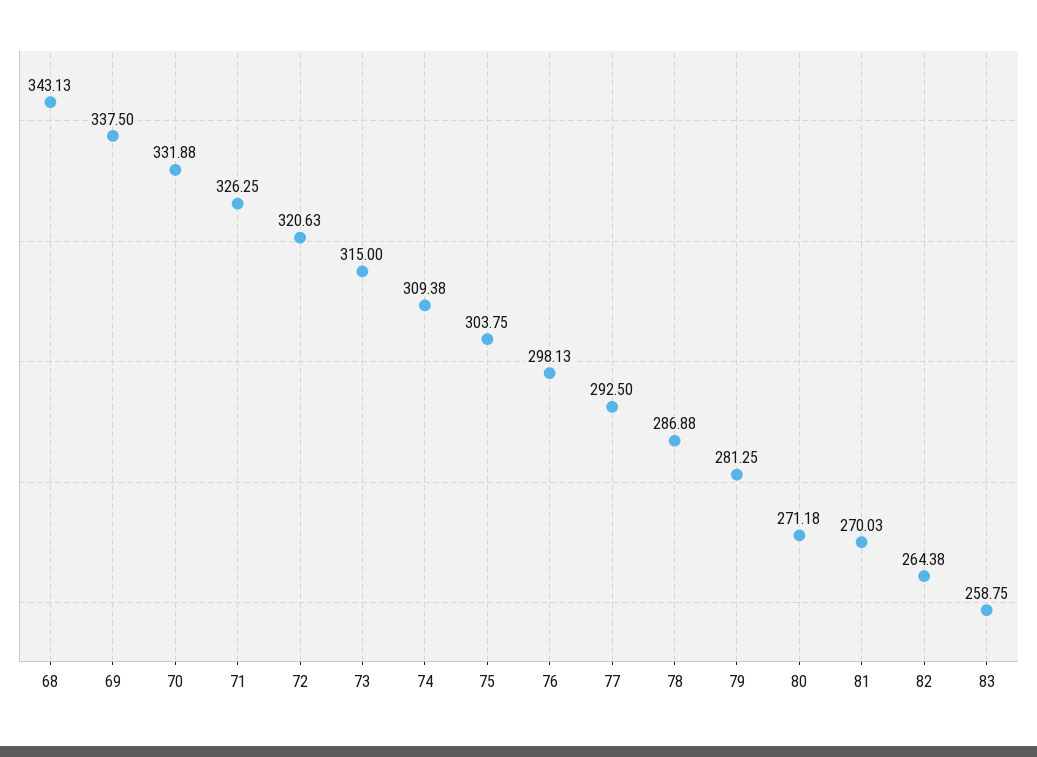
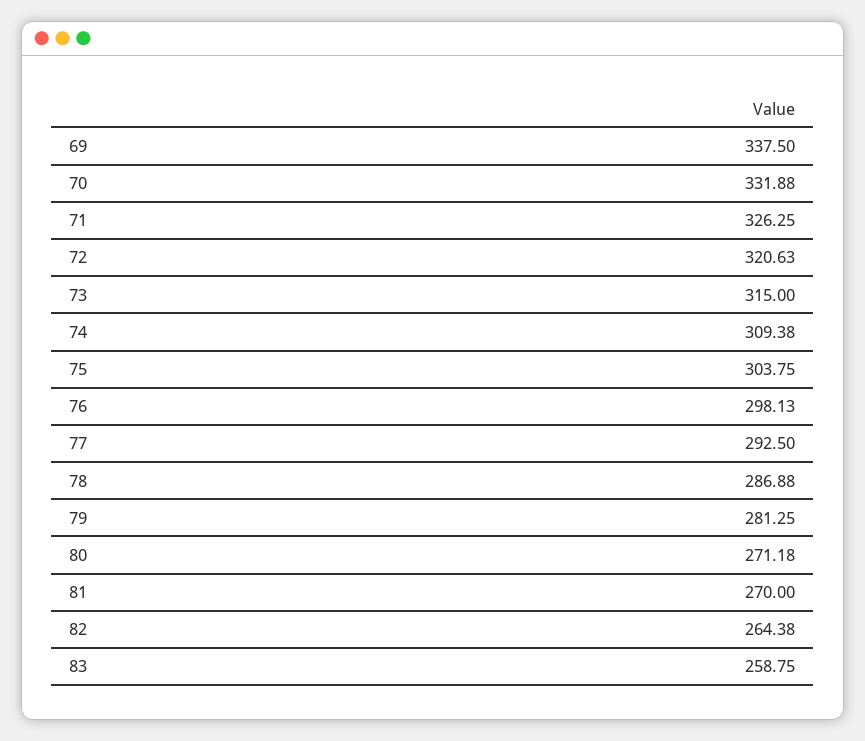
  {
-   "68": 343.13,
    "69": 337.5,
    "70": 331.88,
    "71": 326.25,
    "72": 320.63,
    "73": 315,
    "74": 309.38,
    "75": 303.75,
    "76": 298.13,
    "77": 292.5,
    "78": 286.88,
    "79": 281.25,
    "80": 271.18,
-   "81": 270.03,
+   "81": 270,
    "82": 264.38,
    "83": 258.75
  }

